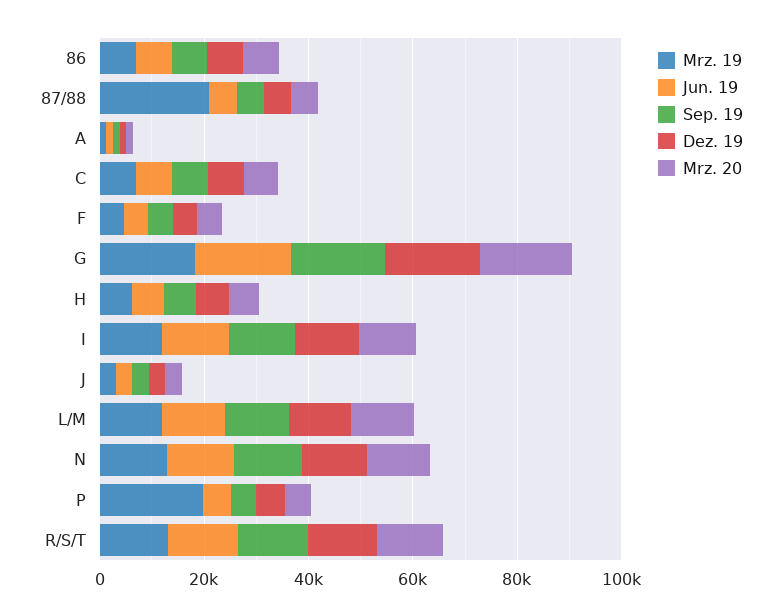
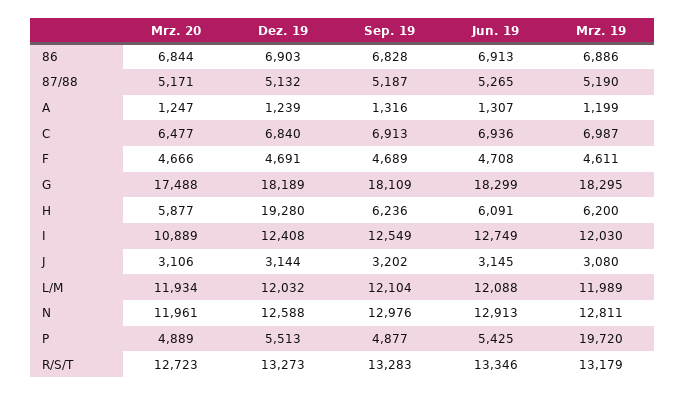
  {
    "Mrz. 19": {
      "86": 6886,
-     "87/88": 20000,
+     "87/88": 5190,
      "A": 1199,
      "C": 6987,
      "F": 4611,
      "G": 18295,
      "H": 6200,
      "I": 12030,
      "J": 3080,
      "L/M": 11989,
      "N": 12811,
      "P": 19720,
      "R/S/T": 13179
    },
    "Jun. 19": {
      "86": 6913,
      "87/88": 5265,
      "A": 1307,
      "C": 6936,
      "F": 4708,
      "G": 18299,
      "H": 6091,
      "I": 12749,
      "J": 3145,
      "L/M": 12088,
      "N": 12913,
      "P": 5425,
      "R/S/T": 13346
    },
    "Sep. 19": {
      "86": 6828,
      "87/88": 5187,
      "A": 1316,
      "C": 6913,
      "F": 4689,
      "G": 18109,
      "H": 6236,
      "I": 12549,
      "J": 3202,
      "L/M": 12104,
      "N": 12976,
      "P": 4877,
      "R/S/T": 13283
    },
    "Dez. 19": {
      "86": 6903,
      "87/88": 5132,
      "A": 1239,
      "C": 6840,
      "F": 4691,
      "G": 18189,
-     "H": 5000,
+     "H": 19280,
      "I": 12408,
      "J": 3144,
      "L/M": 12032,
      "N": 12588,
      "P": 5513,
      "R/S/T": 13273
    },
    "Mrz. 20": {
      "86": 6844,
      "87/88": 5171,
      "A": 1247,
      "C": 6477,
      "F": 4666,
      "G": 17488,
      "H": 5877,
      "I": 10889,
      "J": 3106,
      "L/M": 11934,
      "N": 11961,
      "P": 4889,
      "R/S/T": 12723
    }
  }

